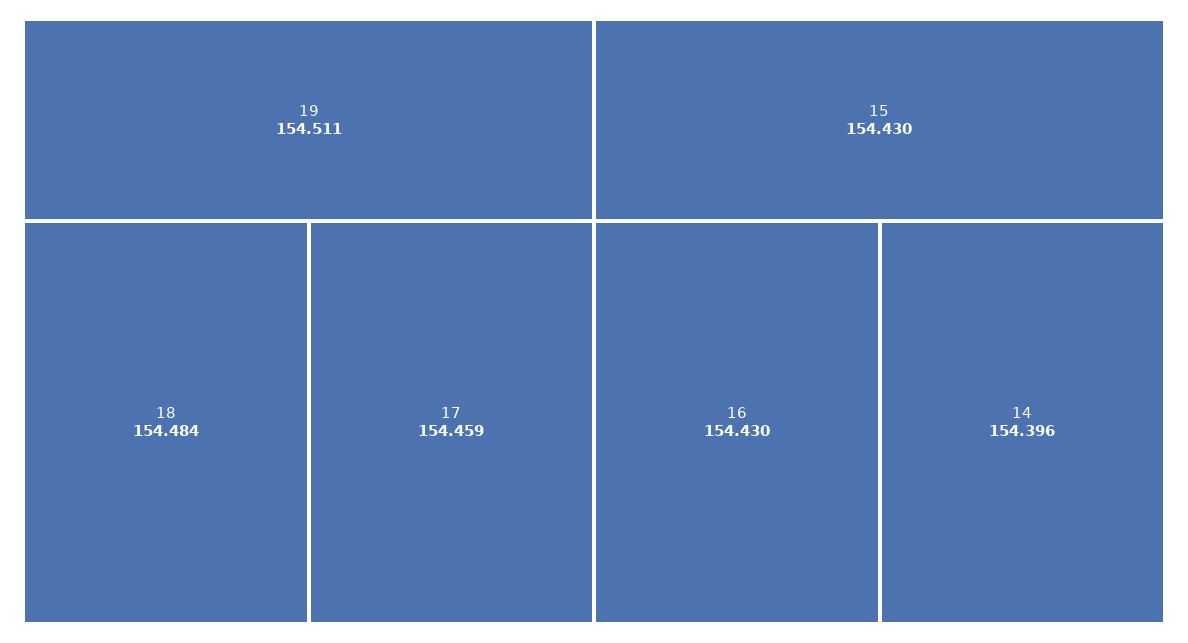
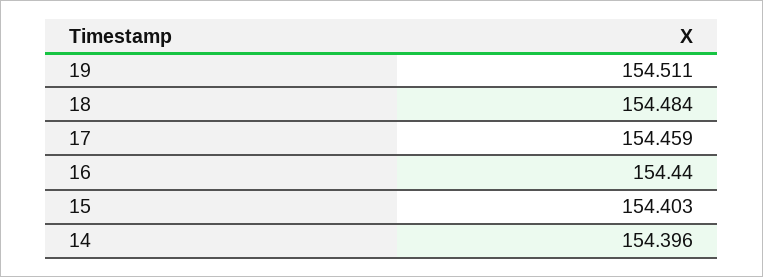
  {
    "19": 154.511,
    "18": 154.484,
    "17": 154.459,
-   "15": 154.43,
+   "15": 154.403,
-   "16": 154.43,
+   "16": 154.44,
    "14": 154.396
  }

